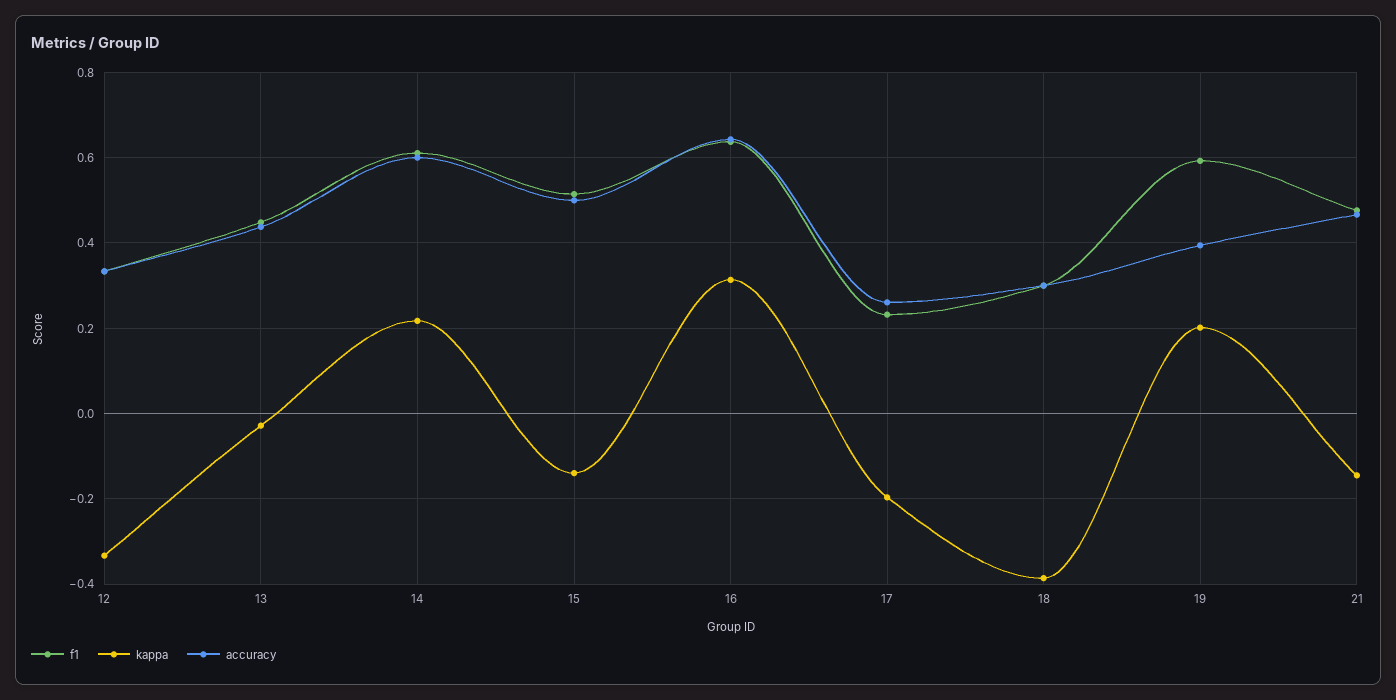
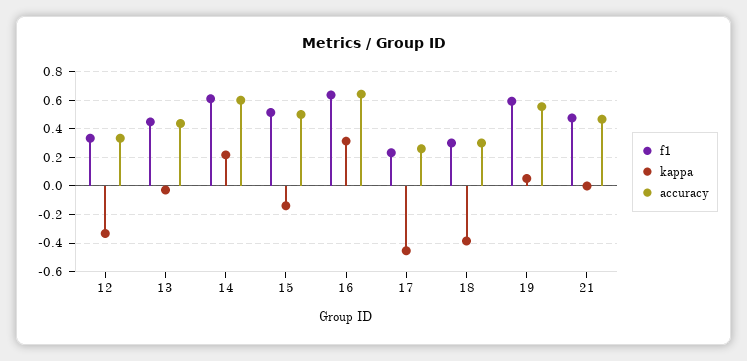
  {
    "f1": {
      "12": 0.34,
      "13": 0.44,
      "14": 0.62,
      "15": 0.52,
      "16": 0.64,
      "17": 0.24,
      "18": 0.3,
      "19": 0.6,
      "21": 0.48
    },
    "kappa": {
      "12": -0.34,
      "13": -0.02,
      "14": 0.22,
      "15": -0.14,
      "16": 0.32,
-     "17": -0.2,
+     "17": -0.45,
      "18": -0.38,
-     "19": 0.2,
+     "19": 0.05,
-     "21": -0.14
+     "21": 0
    },
    "accuracy": {
      "12": 0.34,
      "13": 0.44,
      "14": 0.6,
      "15": 0.5,
      "16": 0.64,
      "17": 0.26,
      "18": 0.3,
-     "19": 0.4,
+     "19": 0.55,
      "21": 0.46
    }
  }

